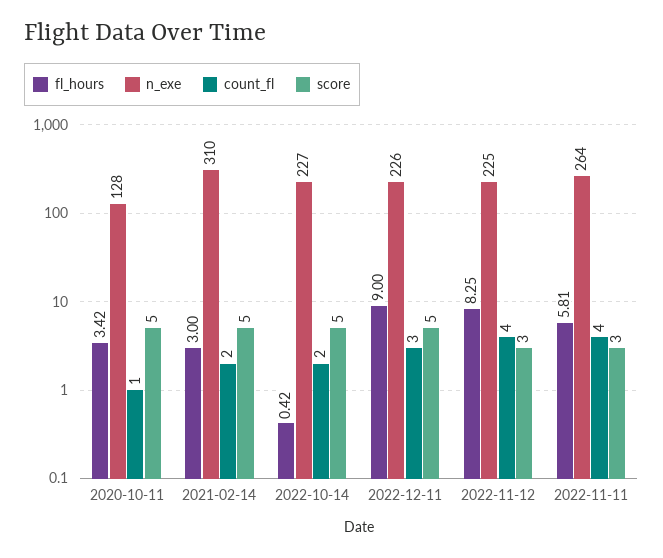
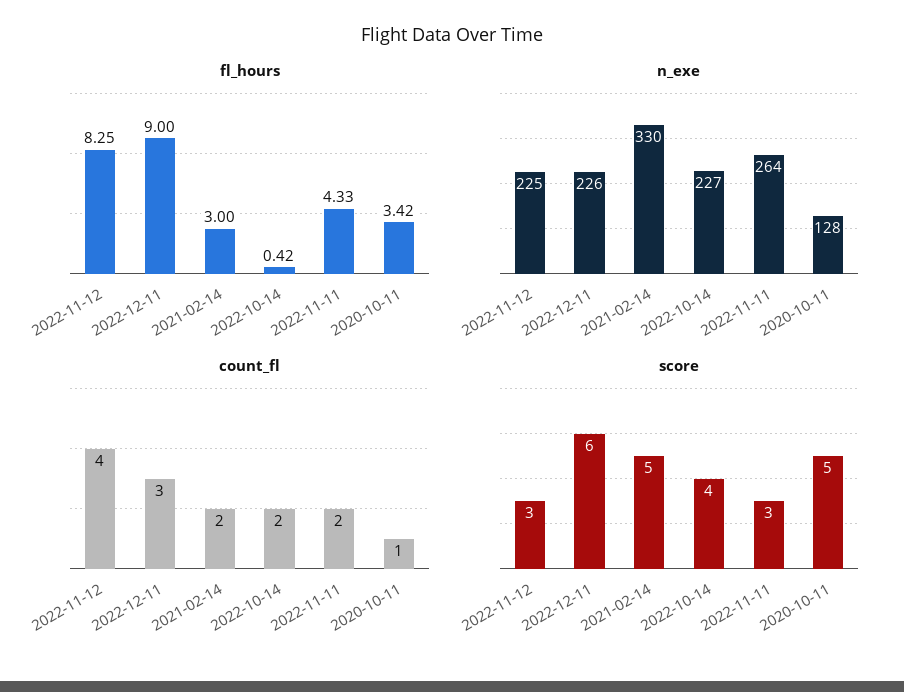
  {
    "fl_hours": {
      "2020-10-11": 3.42,
      "2021-02-14": 3,
      "2022-10-14": 0.42,
      "2022-12-11": 9,
      "2022-11-12": 8.25,
-     "2022-11-11": 5.81
+     "2022-11-11": 4.33
    },
    "n_exe": {
      "2020-10-11": 128,
-     "2021-02-14": 310,
+     "2021-02-14": 330,
      "2022-10-14": 227,
      "2022-12-11": 226,
      "2022-11-12": 225,
      "2022-11-11": 264
    },
    "count_fl": {
      "2020-10-11": 1,
      "2021-02-14": 2,
      "2022-10-14": 2,
      "2022-12-11": 3,
      "2022-11-12": 4,
-     "2022-11-11": 4
+     "2022-11-11": 2
    },
    "score": {
      "2020-10-11": 5,
      "2021-02-14": 5,
-     "2022-10-14": 5,
+     "2022-10-14": 4,
-     "2022-12-11": 5,
+     "2022-12-11": 6,
      "2022-11-12": 3,
      "2022-11-11": 3
    }
  }

